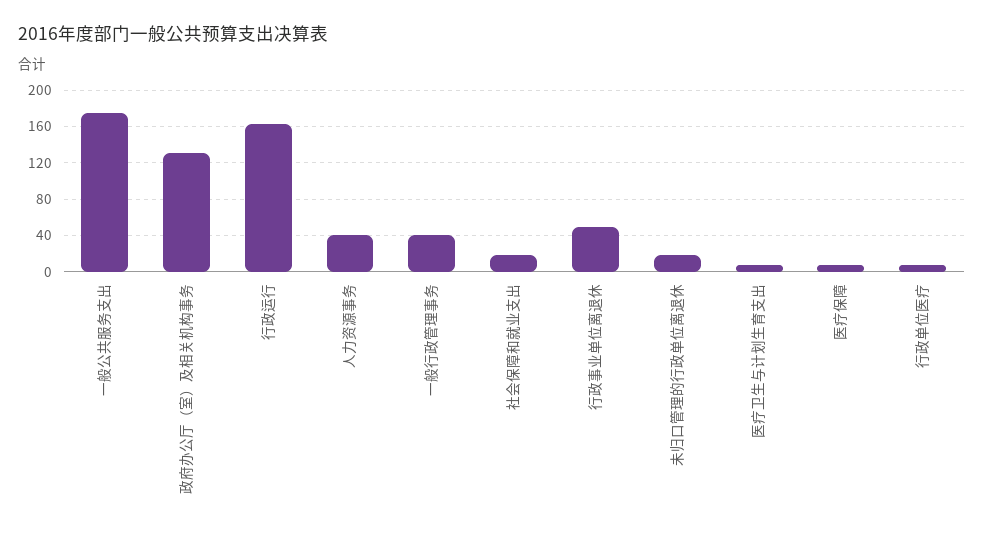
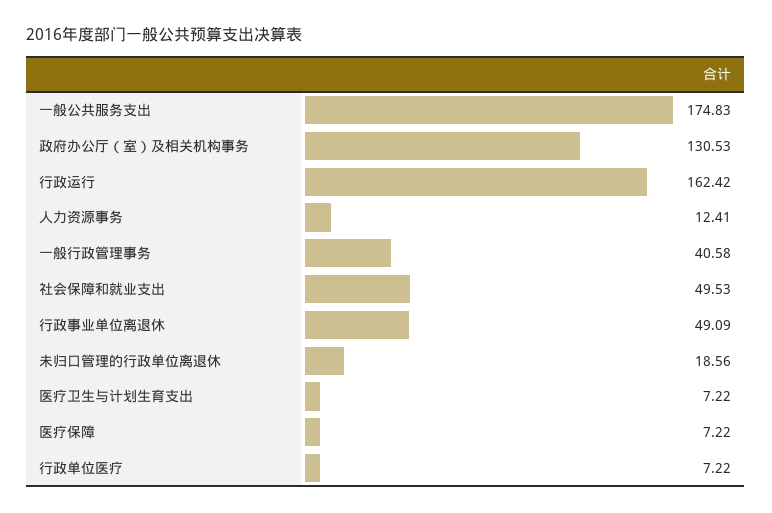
  {
    "一般公共服务支出": 174.83,
    "政府办公厅（室）及相关机构事务": 130.53,
    "行政运行": 162.42,
-   "人力资源事务": 40,
+   "人力资源事务": 12.41,
    "一般行政管理事务": 40.58,
-   "社会保障和就业支出": 20,
+   "社会保障和就业支出": 49.53,
    "行政事业单位离退休": 49.09,
    "未归口管理的行政单位离退休": 18.56,
    "医疗卫生与计划生育支出": 7.22,
    "医疗保障": 7.22,
    "行政单位医疗": 7.22
  }

